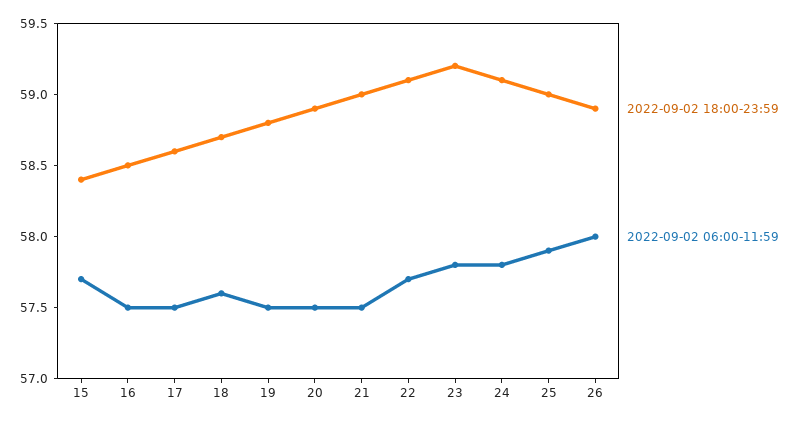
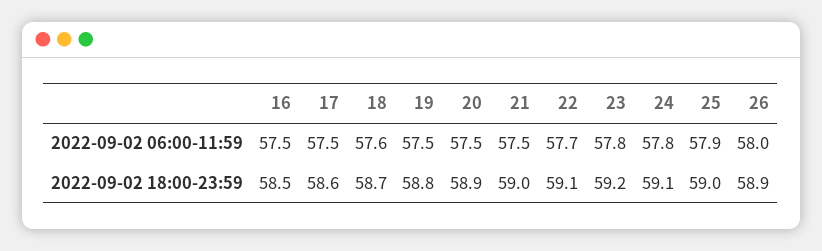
  {
    "2022-09-02 18:00-23:59": {
-     "15": 58.4,
      "16": 58.5,
      "17": 58.6,
      "18": 58.7,
      "19": 58.8,
      "20": 58.9,
      "21": 59,
      "22": 59.1,
      "23": 59.2,
      "24": 59.1,
      "25": 59,
      "26": 58.9
    },
    "2022-09-02 06:00-11:59": {
-     "15": 57.7,
      "16": 57.5,
      "17": 57.5,
      "18": 57.6,
      "19": 57.5,
      "20": 57.5,
      "21": 57.5,
      "22": 57.7,
      "23": 57.8,
      "24": 57.8,
      "25": 57.9,
      "26": 58
    }
  }

